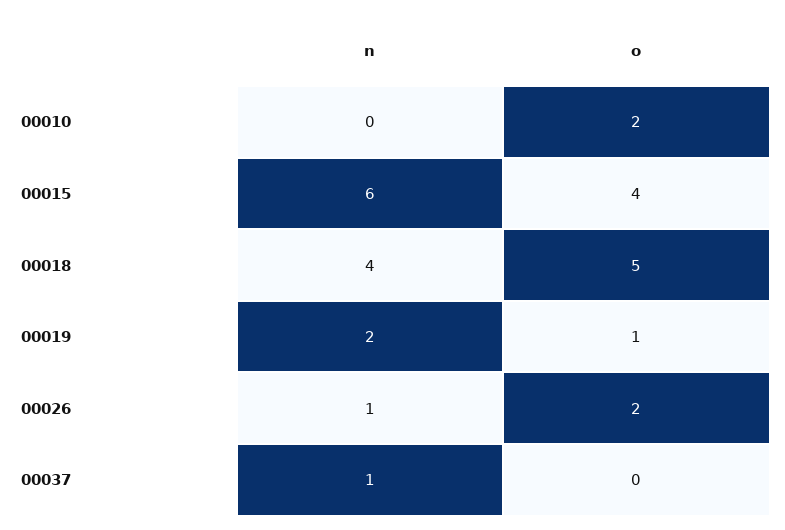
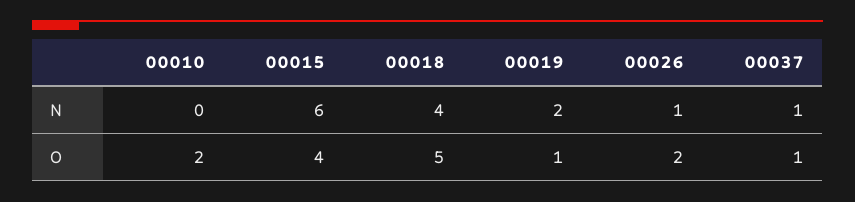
  {
    "n": {
      "00010": 0,
      "00015": 6,
      "00018": 4,
      "00019": 2,
      "00026": 1,
      "00037": 1
    },
    "o": {
      "00010": 2,
      "00015": 4,
      "00018": 5,
      "00019": 1,
      "00026": 2,
-     "00037": 0
+     "00037": 1
    }
  }

